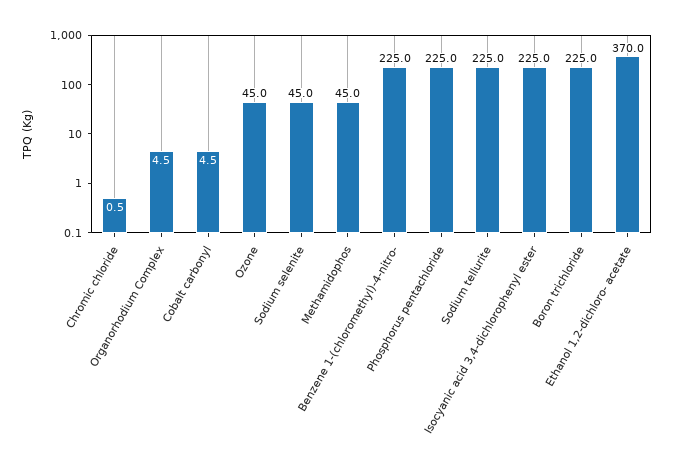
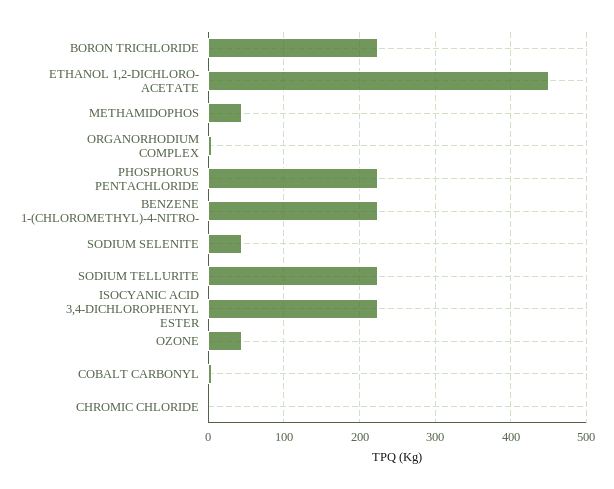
  {
    "Chromic chloride": 0.5,
    "Organorhodium Complex": 4.5,
    "Cobalt carbonyl": 4.5,
    "Ozone": 45,
    "Sodium selenite": 45,
    "Methamidophos": 45,
    "Benzene 1-(chloromethyl)-4-nitro-": 225,
    "Phosphorus pentachloride": 225,
    "Sodium tellurite": 225,
    "Isocyanic acid 3,4-dichlorophenyl ester": 225,
    "Boron trichloride": 225,
-   "Ethanol 1,2-dichloro- acetate": 370
+   "Ethanol 1,2-dichloro- acetate": 450
  }

